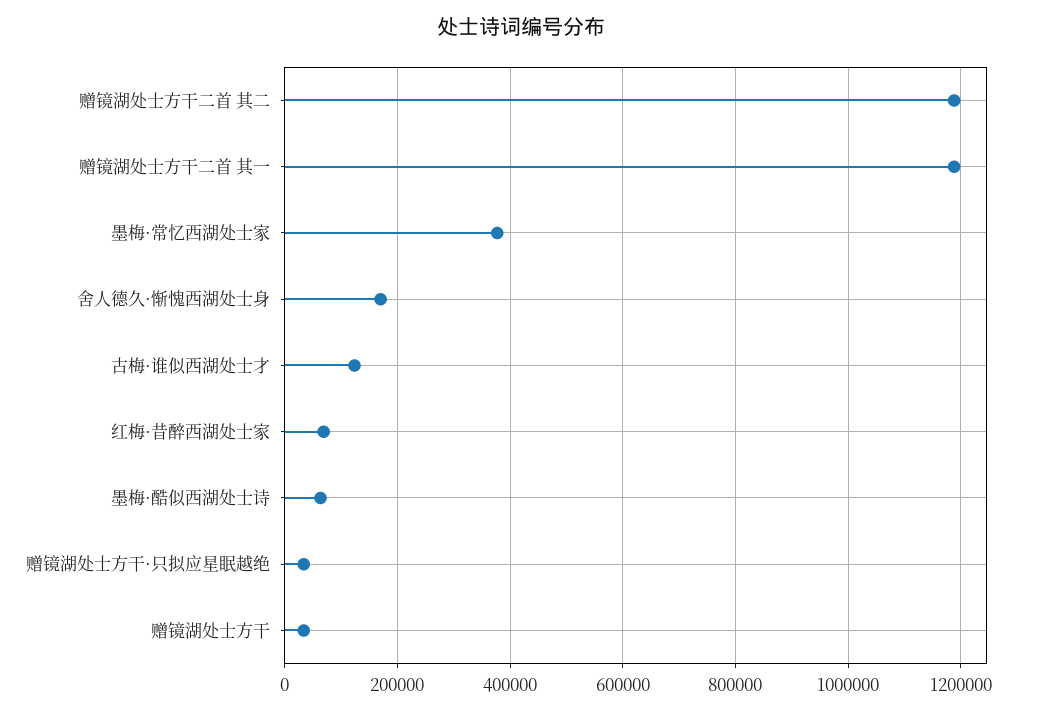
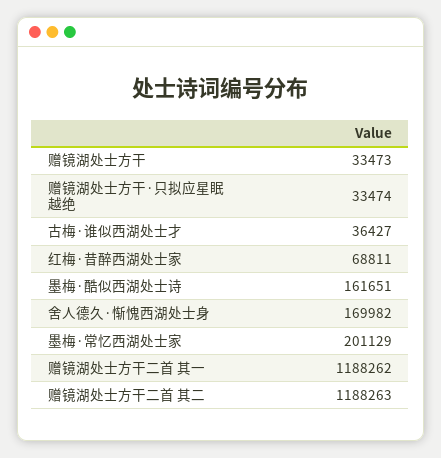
  {
    "赠镜湖处士方干二首 其二": 1188263,
    "赠镜湖处士方干二首 其一": 1188262,
-   "墨梅·常忆西湖处士家": 380000,
+   "墨梅·常忆西湖处士家": 201129,
    "舍人德久·惭愧西湖处士身": 169982,
-   "古梅·谁似西湖处士才": 120000,
+   "古梅·谁似西湖处士才": 36427,
    "红梅·昔醉西湖处士家": 68811,
-   "墨梅·酷似西湖处士诗": 60000,
+   "墨梅·酷似西湖处士诗": 161651,
    "赠镜湖处士方干·只拟应星眠越绝": 33474,
    "赠镜湖处士方干": 33473
  }

